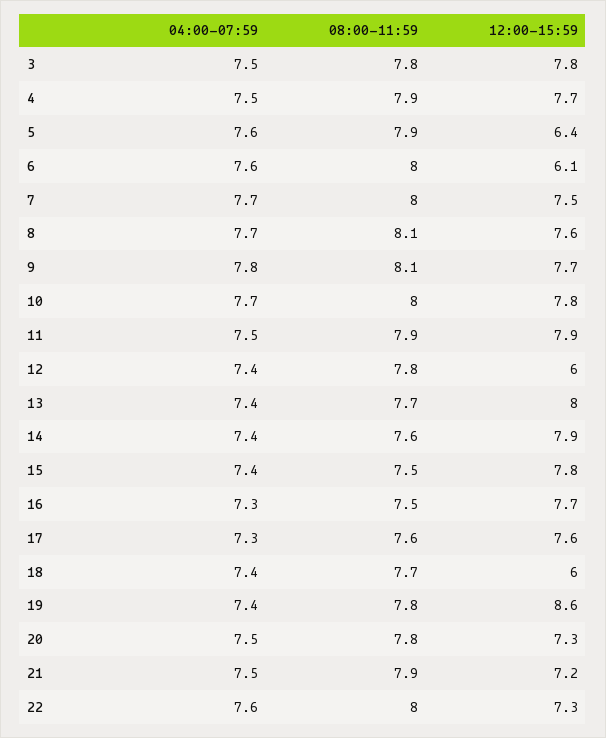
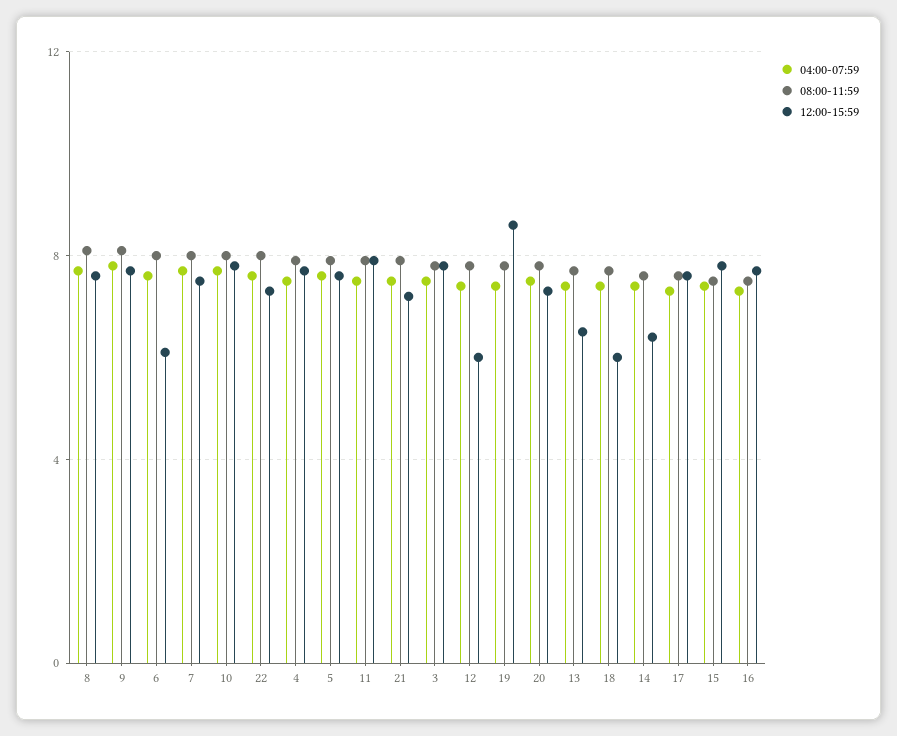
  {
    "04:00-07:59": {
      "3": 7.5,
      "4": 7.5,
      "5": 7.6,
      "6": 7.6,
      "7": 7.7,
      "8": 7.7,
      "9": 7.8,
      "10": 7.7,
      "11": 7.5,
      "12": 7.4,
      "13": 7.4,
      "14": 7.4,
      "15": 7.4,
      "16": 7.3,
      "17": 7.3,
      "18": 7.4,
      "19": 7.4,
      "20": 7.5,
      "21": 7.5,
      "22": 7.6
    },
    "08:00-11:59": {
      "3": 7.8,
      "4": 7.9,
      "5": 7.9,
      "6": 8,
      "7": 8,
      "8": 8.1,
      "9": 8.1,
      "10": 8,
      "11": 7.9,
      "12": 7.8,
      "13": 7.7,
      "14": 7.6,
      "15": 7.5,
      "16": 7.5,
      "17": 7.6,
      "18": 7.7,
      "19": 7.8,
      "20": 7.8,
      "21": 7.9,
      "22": 8
    },
    "12:00-15:59": {
      "3": 7.8,
      "4": 7.7,
-     "5": 6.4,
+     "5": 7.5,
      "6": 6.1,
      "7": 7.5,
      "8": 7.6,
      "9": 7.7,
      "10": 7.8,
      "11": 7.9,
      "12": 6,
-     "13": 8,
+     "13": 6.5,
-     "14": 7.9,
+     "14": 6.5,
      "15": 7.8,
      "16": 7.7,
      "17": 7.6,
      "18": 6,
      "19": 8.6,
      "20": 7.3,
      "21": 7.2,
      "22": 7.3
    }
  }

